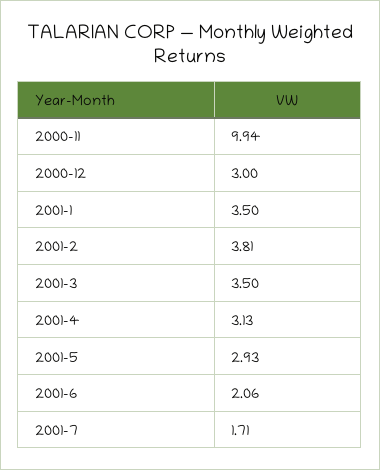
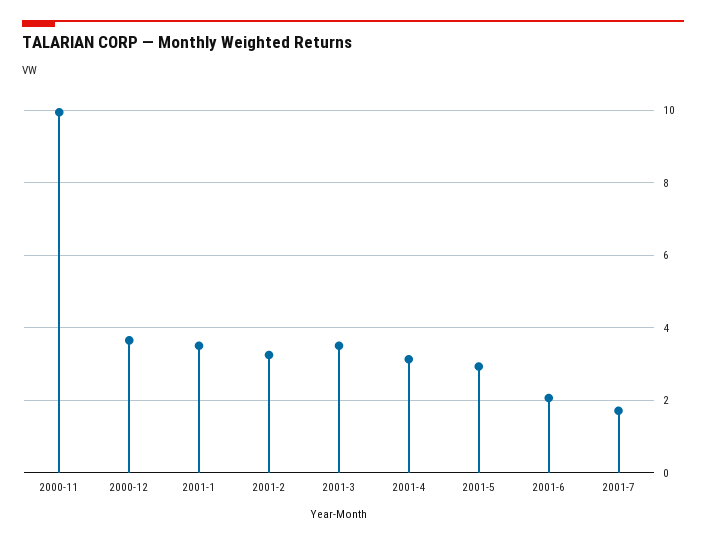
  {
    "2000-11": 9.94,
-   "2000-12": 3,
+   "2000-12": 3.6,
    "2001-1": 3.5,
-   "2001-2": 3.81,
+   "2001-2": 3.2,
    "2001-3": 3.5,
    "2001-4": 3.13,
    "2001-5": 2.93,
    "2001-6": 2.06,
    "2001-7": 1.71
  }

